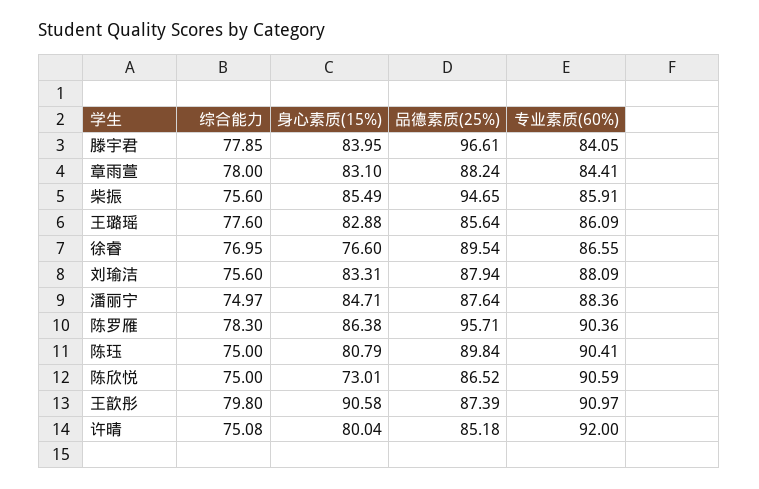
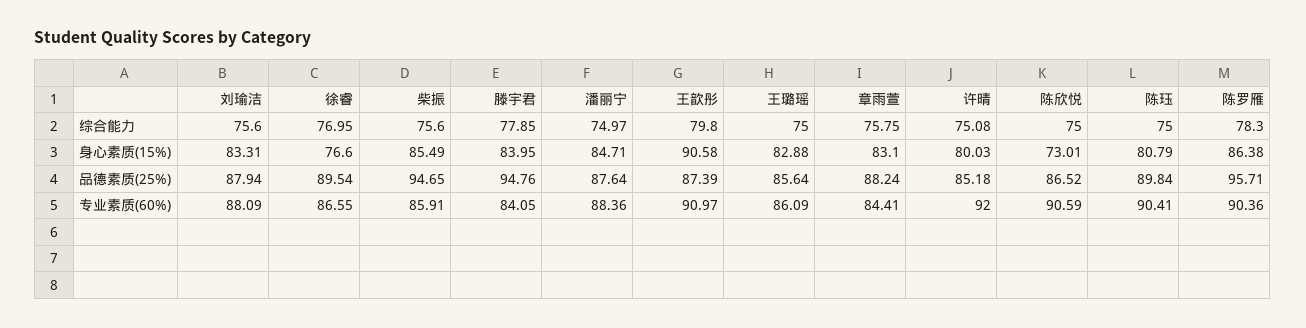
  {
    "综合能力": {
      "滕宇君": 77.85,
-     "章雨萱": 78,
+     "章雨萱": 75.75,
      "柴振": 75.6,
-     "王璐瑶": 77.6,
+     "王璐瑶": 75,
      "徐睿": 76.95,
      "刘瑜洁": 75.6,
      "潘丽宁": 74.97,
      "陈罗雁": 78.3,
      "陈珏": 75,
      "陈欣悦": 75,
      "王歆彤": 79.8,
      "许晴": 75.08
    },
    "身心素质(15%)": {
      "滕宇君": 83.95,
      "章雨萱": 83.1,
      "柴振": 85.49,
      "王璐瑶": 82.88,
      "徐睿": 76.6,
      "刘瑜洁": 83.31,
      "潘丽宁": 84.71,
      "陈罗雁": 86.38,
      "陈珏": 80.79,
      "陈欣悦": 73.01,
      "王歆彤": 90.58,
-     "许晴": 80.04
+     "许晴": 80.03
    },
    "品德素质(25%)": {
-     "滕宇君": 96.61,
+     "滕宇君": 94.76,
      "章雨萱": 88.24,
      "柴振": 94.65,
      "王璐瑶": 85.64,
      "徐睿": 89.54,
      "刘瑜洁": 87.94,
      "潘丽宁": 87.64,
      "陈罗雁": 95.71,
      "陈珏": 89.84,
      "陈欣悦": 86.52,
      "王歆彤": 87.39,
      "许晴": 85.18
    },
    "专业素质(60%)": {
      "滕宇君": 84.05,
      "章雨萱": 84.41,
      "柴振": 85.91,
      "王璐瑶": 86.09,
      "徐睿": 86.55,
      "刘瑜洁": 88.09,
      "潘丽宁": 88.36,
      "陈罗雁": 90.36,
      "陈珏": 90.41,
      "陈欣悦": 90.59,
      "王歆彤": 90.97,
      "许晴": 92
    }
  }

